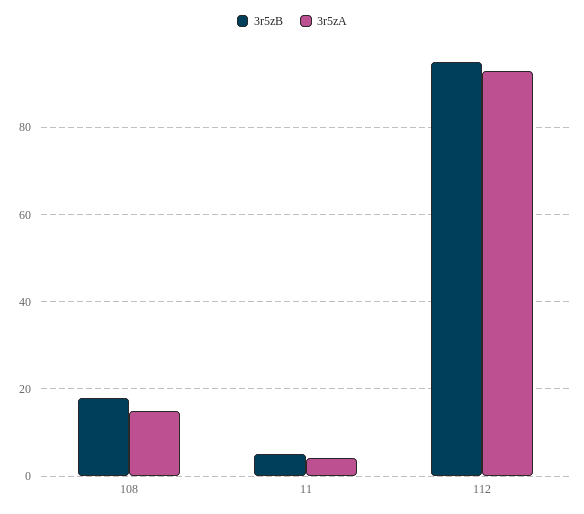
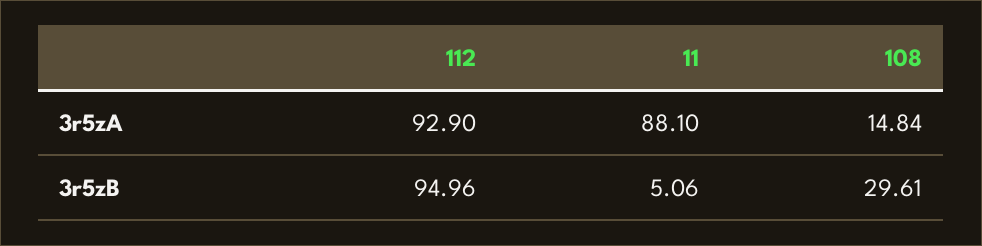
  {
    "3r5zB": {
-     "108": 18,
+     "108": 29.61,
      "11": 5.06,
      "112": 94.96
    },
    "3r5zA": {
      "108": 14.84,
-     "11": 4,
+     "11": 88.1,
      "112": 92.9
    }
  }

